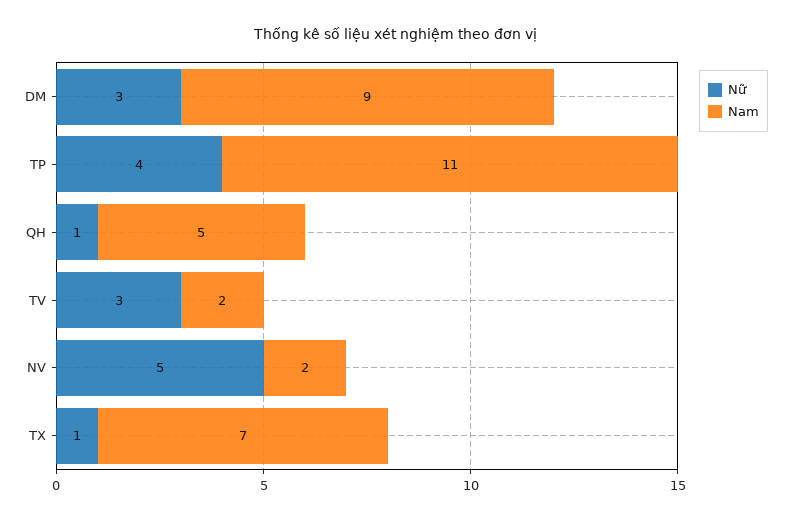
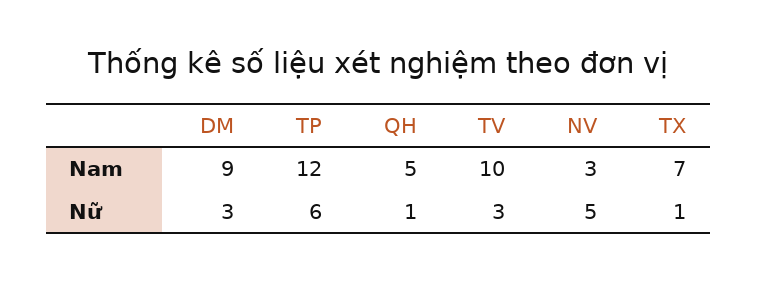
  {
    "Nữ": {
      "DM": 3,
-     "TP": 4,
+     "TP": 6,
      "QH": 1,
      "TV": 3,
      "NV": 5,
      "TX": 1
    },
    "Nam": {
      "DM": 9,
-     "TP": 11,
+     "TP": 12,
      "QH": 5,
-     "TV": 2,
+     "TV": 10,
-     "NV": 2,
+     "NV": 3,
      "TX": 7
    }
  }

